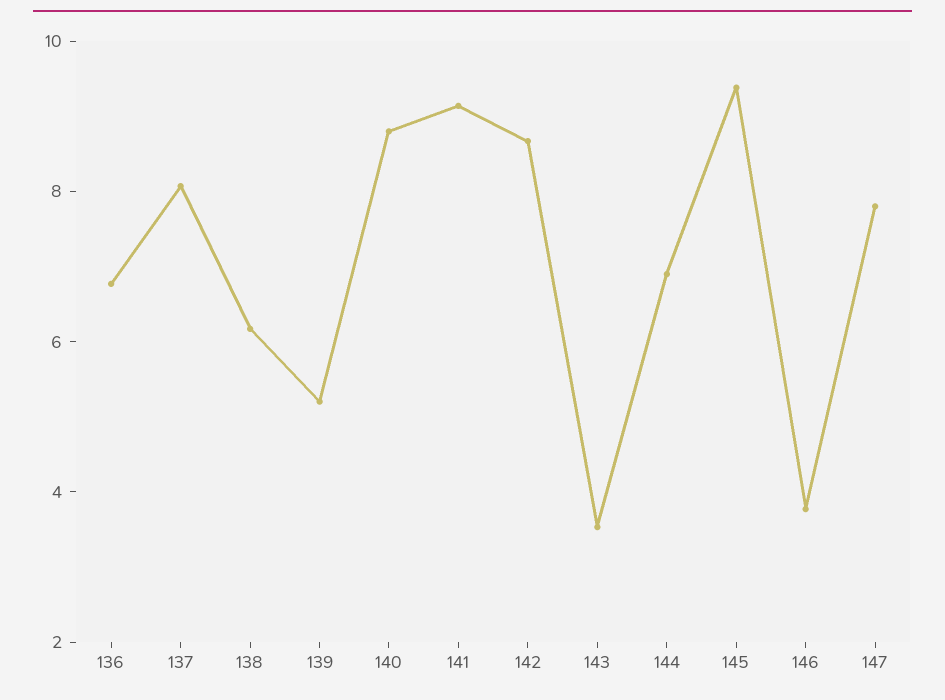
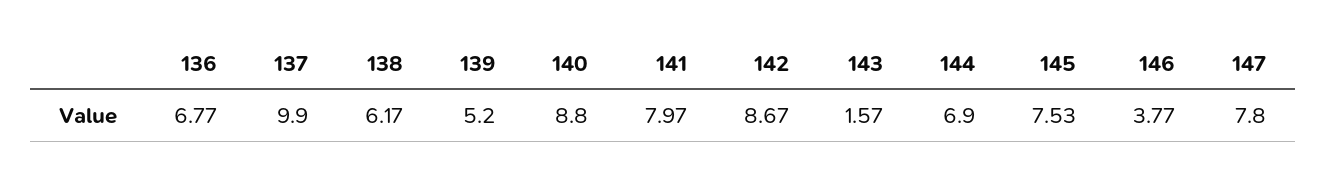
  {
    "136": 6.77,
-   "137": 8,
+   "137": 9.9,
    "138": 6.17,
    "139": 5.2,
    "140": 8.8,
-   "141": 9,
+   "141": 7.97,
    "142": 8.67,
-   "143": 3.5,
+   "143": 1.57,
    "144": 6.9,
-   "145": 9.5,
+   "145": 7.53,
    "146": 3.77,
    "147": 7.8
  }

